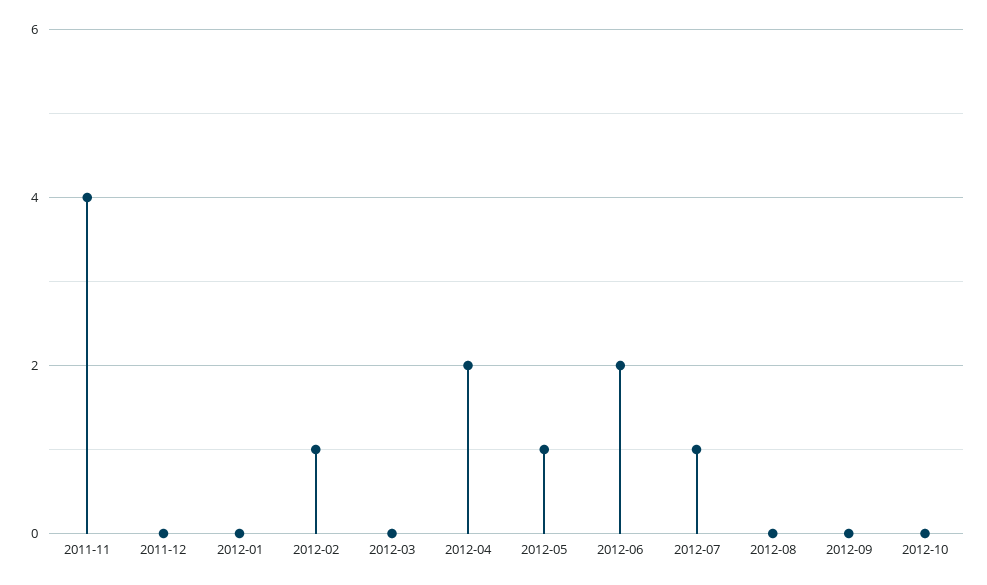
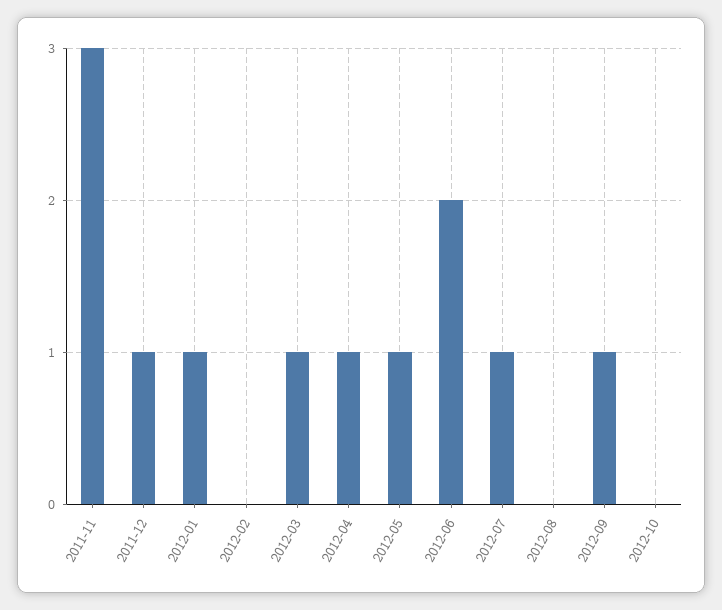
  {
-   "2011-11": 4,
+   "2011-11": 3,
-   "2011-12": 0,
+   "2011-12": 1,
-   "2012-01": 0,
+   "2012-01": 1,
-   "2012-02": 1,
+   "2012-02": 0,
-   "2012-03": 0,
+   "2012-03": 1,
-   "2012-04": 2,
+   "2012-04": 1,
    "2012-05": 1,
    "2012-06": 2,
    "2012-07": 1,
    "2012-08": 0,
-   "2012-09": 0,
+   "2012-09": 1,
    "2012-10": 0
  }

